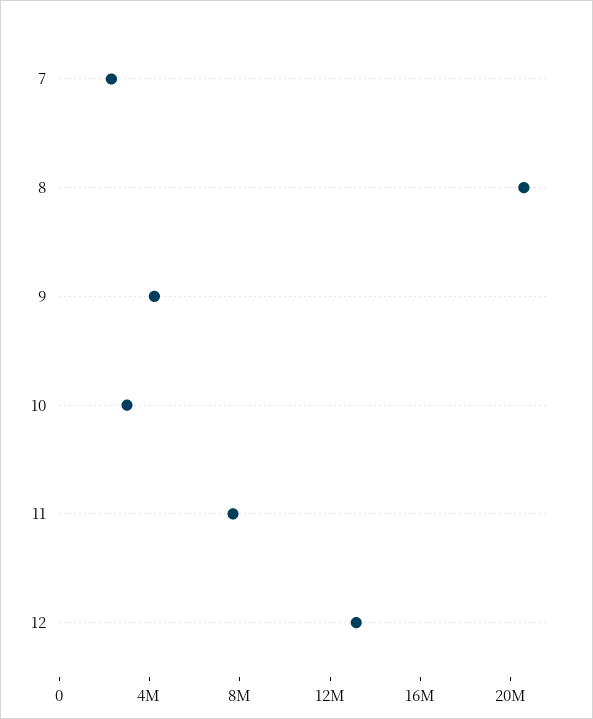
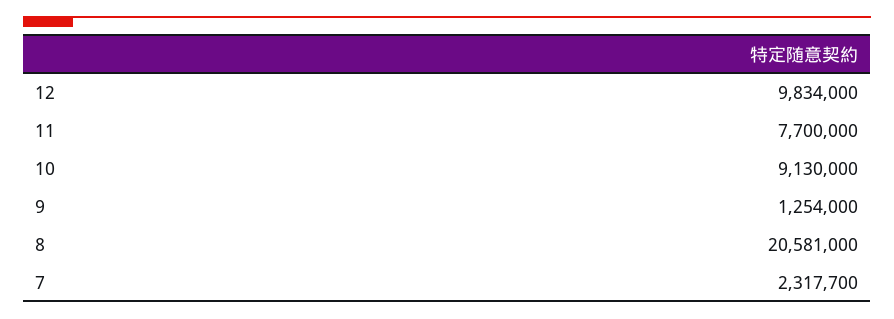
  {
    "7": 2317700,
    "8": 20581000,
-   "9": 4000000,
+   "9": 1254000,
-   "10": 3000000,
+   "10": 9130000,
    "11": 7700000,
-   "12": 13000000
+   "12": 9834000
  }

